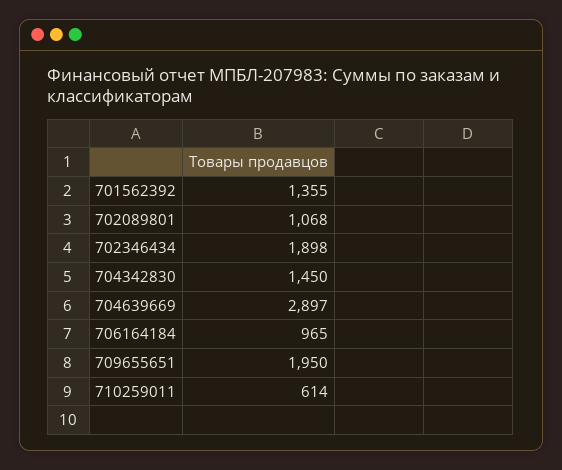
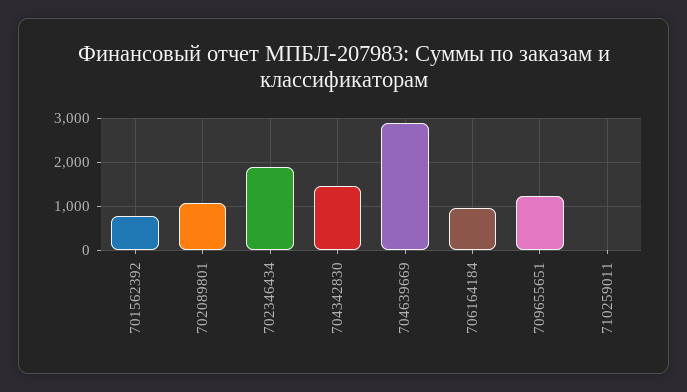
  {
-   "701562392": 1355,
+   "701562392": 800,
    "702089801": 1068,
    "702346434": 1898,
    "704342830": 1450,
    "704639669": 2897,
    "706164184": 965,
-   "709655651": 1950,
+   "709655651": 1200,
-   "710259011": 614
+   "710259011": 0
  }

